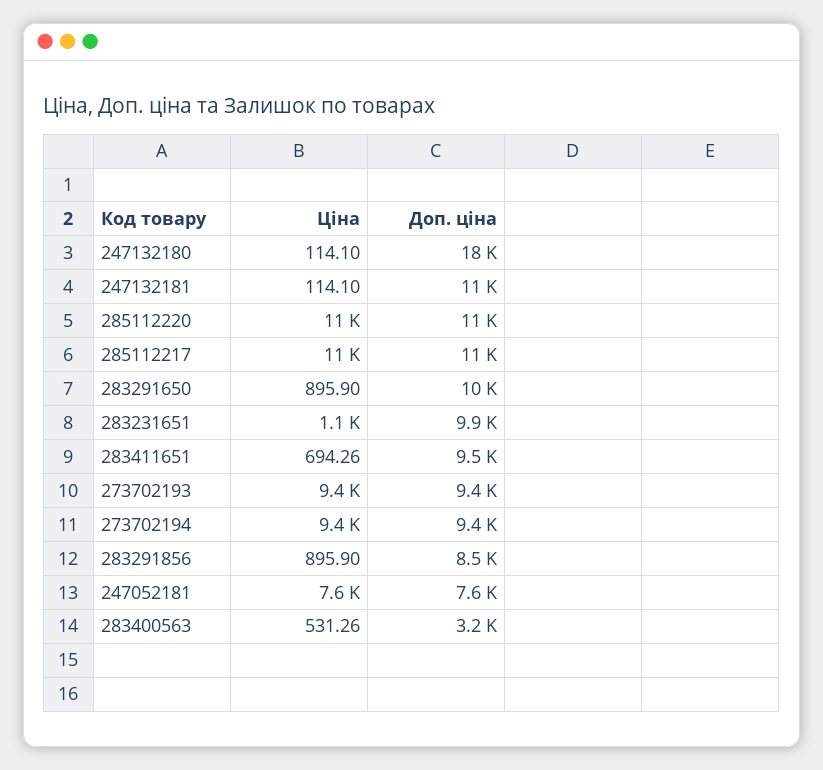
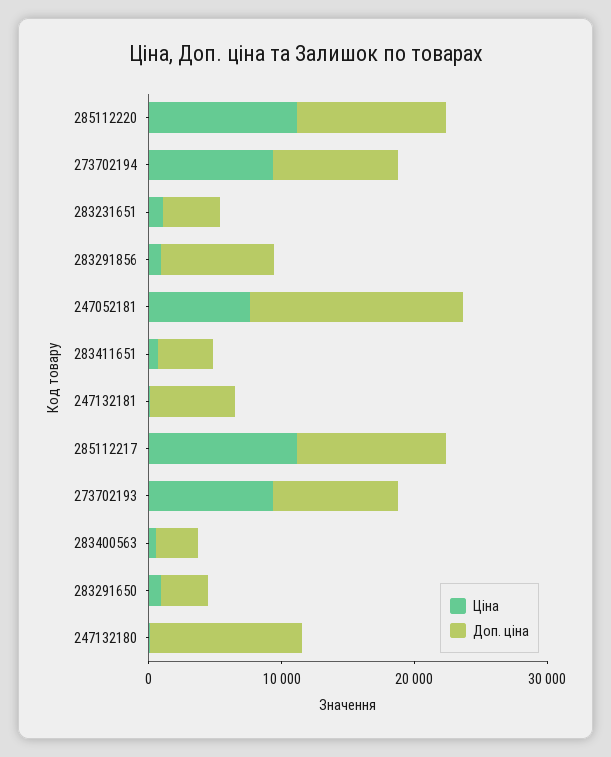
  {
    "Ціна": {
      "247132180": 114.1,
      "247132181": 114.1,
      "285112220": 11000,
      "285112217": 11000,
      "283291650": 895.9,
      "283231651": 1100,
      "283411651": 694.26,
      "273702193": 9400,
      "273702194": 9400,
      "283291856": 895.9,
      "247052181": 7600,
      "283400563": 531.26
    },
    "Доп. ціна": {
-     "247132180": 18000,
+     "247132180": 12000,
-     "247132181": 11000,
+     "247132181": 6000,
      "285112220": 11000,
      "285112217": 11000,
-     "283291650": 10000,
+     "283291650": 4000,
-     "283231651": 9900,
+     "283231651": 4000,
-     "283411651": 9500,
+     "283411651": 4000,
      "273702193": 9400,
      "273702194": 9400,
      "283291856": 8500,
-     "247052181": 7600,
+     "247052181": 16000,
      "283400563": 3200
    }
  }

